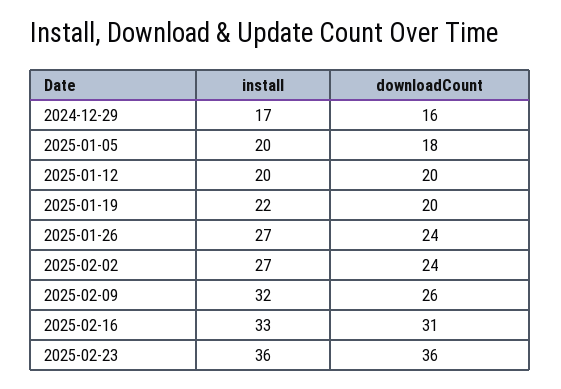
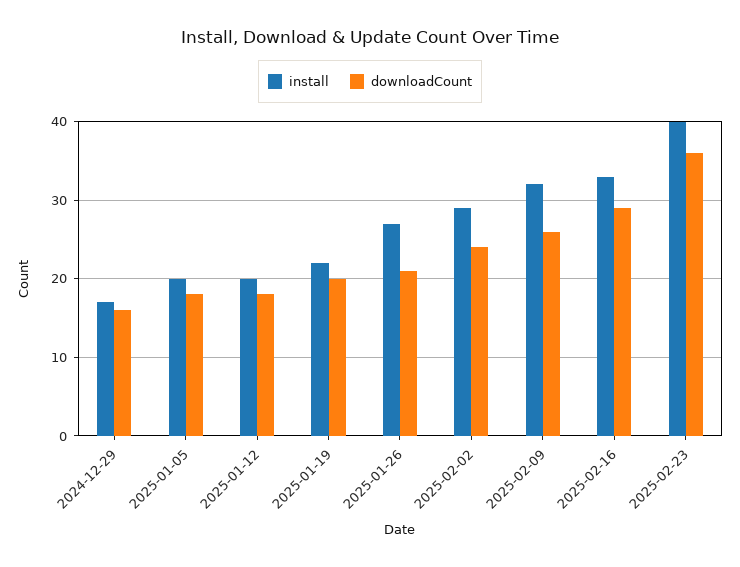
  {
    "install": {
      "2024-12-29": 17,
      "2025-01-05": 20,
      "2025-01-12": 20,
      "2025-01-19": 22,
      "2025-01-26": 27,
-     "2025-02-02": 27,
+     "2025-02-02": 29,
      "2025-02-09": 32,
      "2025-02-16": 33,
-     "2025-02-23": 36
+     "2025-02-23": 40
    },
    "downloadCount": {
      "2024-12-29": 16,
      "2025-01-05": 18,
-     "2025-01-12": 20,
+     "2025-01-12": 18,
      "2025-01-19": 20,
-     "2025-01-26": 24,
+     "2025-01-26": 21,
      "2025-02-02": 24,
      "2025-02-09": 26,
-     "2025-02-16": 31,
+     "2025-02-16": 29,
      "2025-02-23": 36
    }
  }

